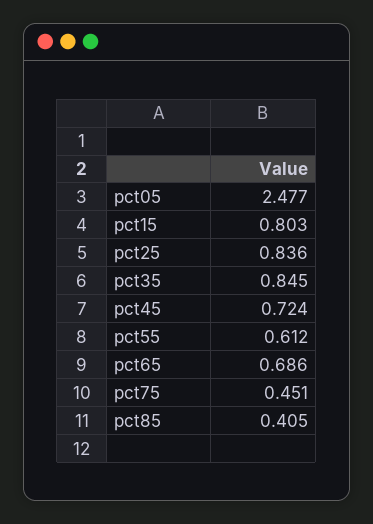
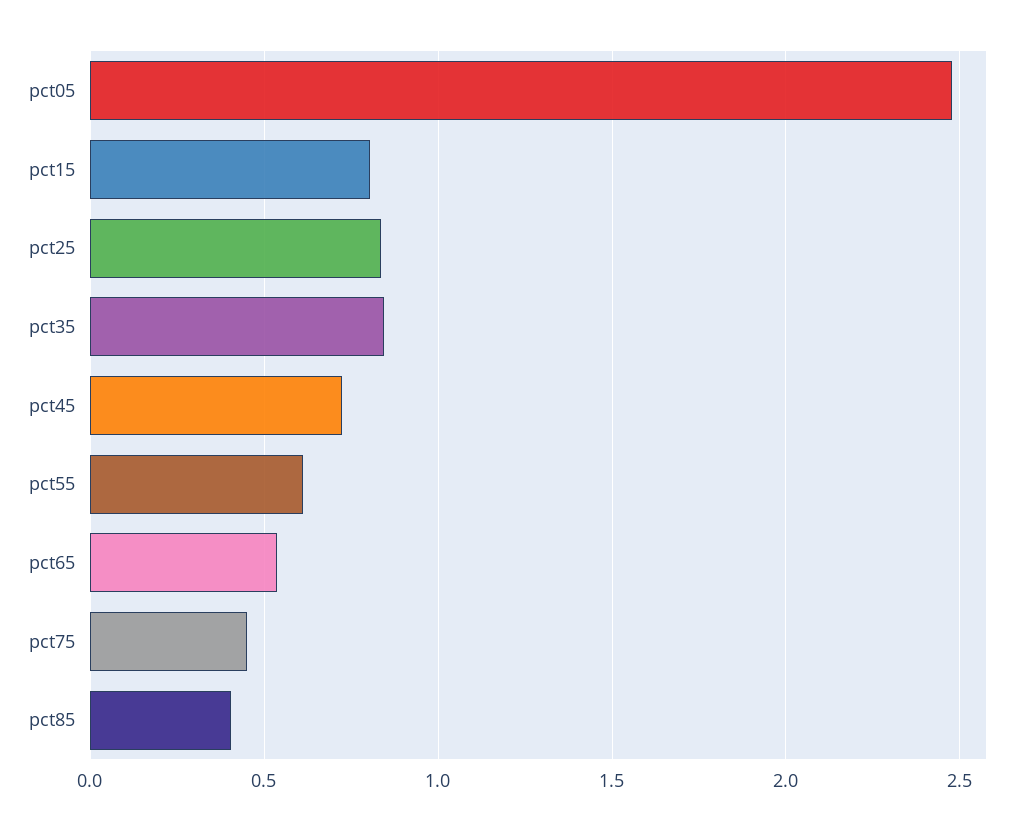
  {
    "pct05": 2.477,
    "pct15": 0.803,
    "pct25": 0.836,
    "pct35": 0.845,
    "pct45": 0.724,
    "pct55": 0.612,
-   "pct65": 0.686,
+   "pct65": 0.55,
    "pct75": 0.451,
    "pct85": 0.405
  }

